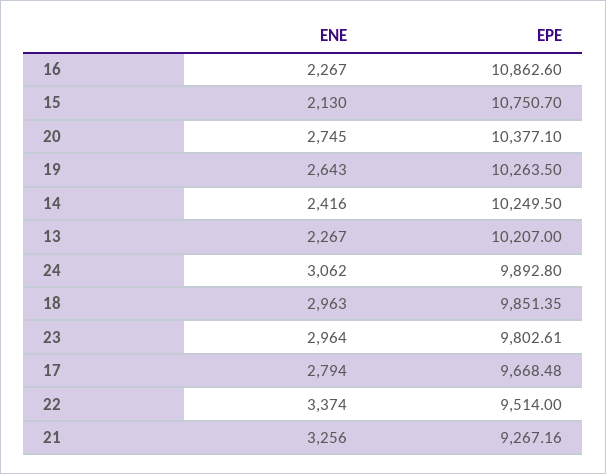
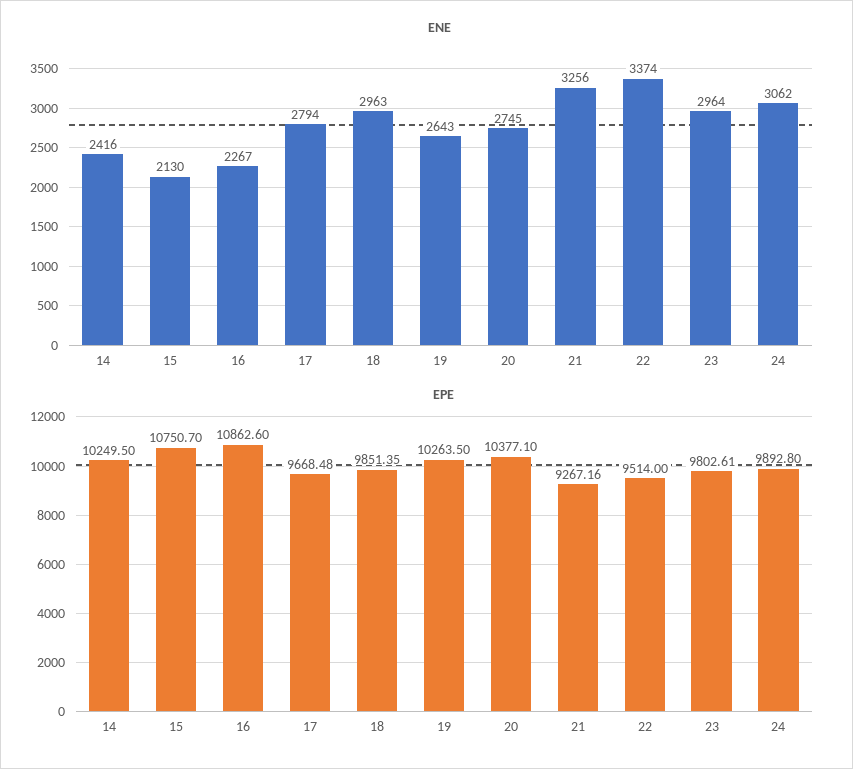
  {
    "ENE": {
      "16": 2267,
      "15": 2130,
      "20": 2745,
      "19": 2643,
      "14": 2416,
-     "13": 2267,
      "24": 3062,
      "18": 2963,
      "23": 2964,
      "17": 2794,
      "22": 3374,
      "21": 3256
    },
    "EPE": {
      "16": 10862.6,
      "15": 10750.7,
      "20": 10377.1,
      "19": 10263.5,
      "14": 10249.5,
-     "13": 10207,
      "24": 9892.8,
      "18": 9851.35,
      "23": 9802.61,
      "17": 9668.48,
      "22": 9514,
      "21": 9267.16
    }
  }

